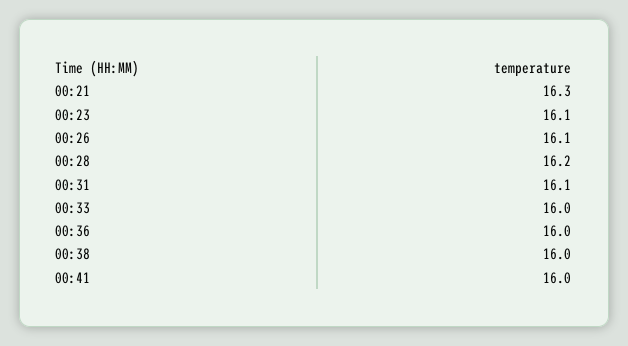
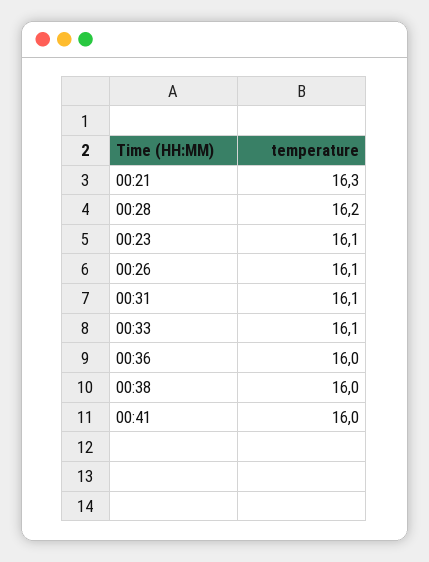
  {
    "00:21": 16.3,
    "00:23": 16.1,
    "00:26": 16.1,
    "00:28": 16.2,
    "00:31": 16.1,
-   "00:33": 16,
+   "00:33": 16.1,
    "00:36": 16,
    "00:38": 16,
    "00:41": 16
  }

